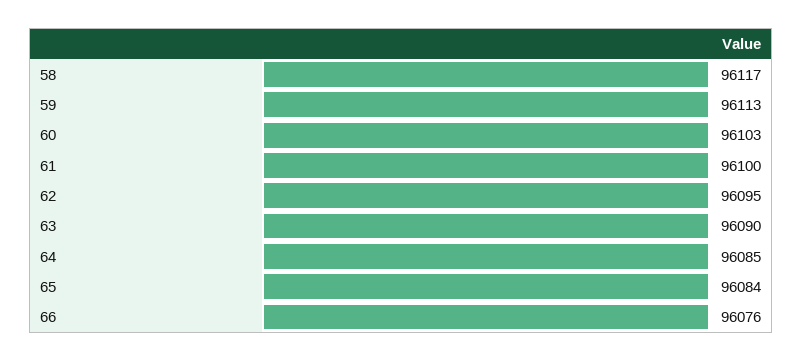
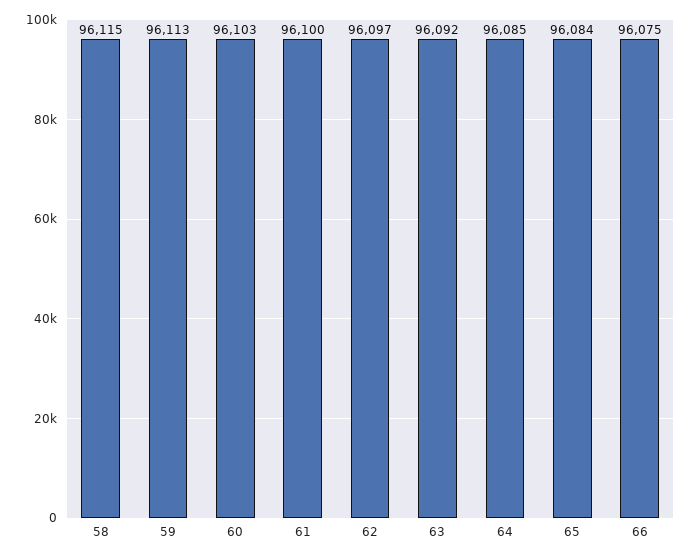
  {
-   "58": 96117,
+   "58": 96115,
    "59": 96113,
    "60": 96103,
    "61": 96100,
-   "62": 96095,
+   "62": 96097,
-   "63": 96090,
+   "63": 96092,
    "64": 96085,
    "65": 96084,
-   "66": 96076
+   "66": 96075
  }

